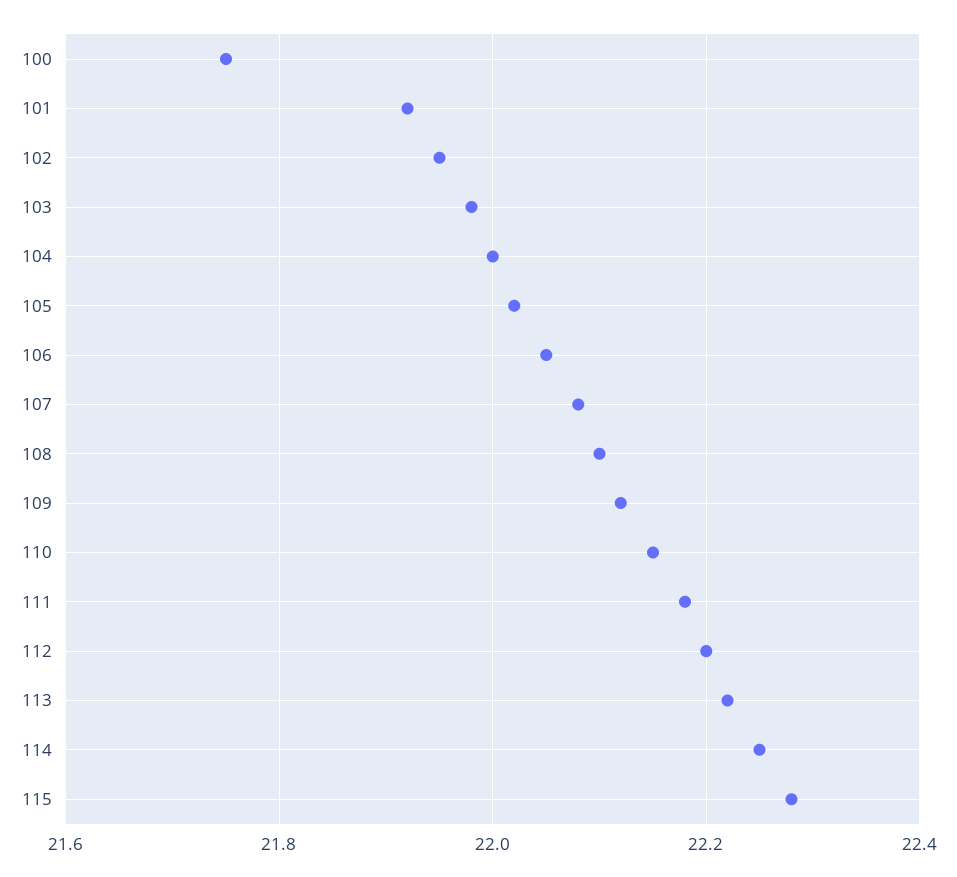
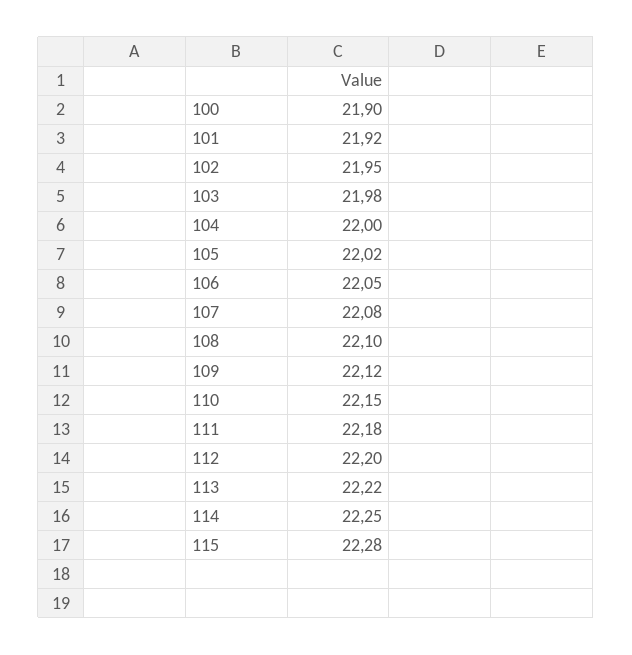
  {
-   "100": 21.75,
+   "100": 21.9,
    "101": 21.92,
    "102": 21.95,
    "103": 21.98,
    "104": 22,
    "105": 22.02,
    "106": 22.05,
    "107": 22.08,
    "108": 22.1,
    "109": 22.12,
    "110": 22.15,
    "111": 22.18,
    "112": 22.2,
    "113": 22.22,
    "114": 22.25,
    "115": 22.28
  }

